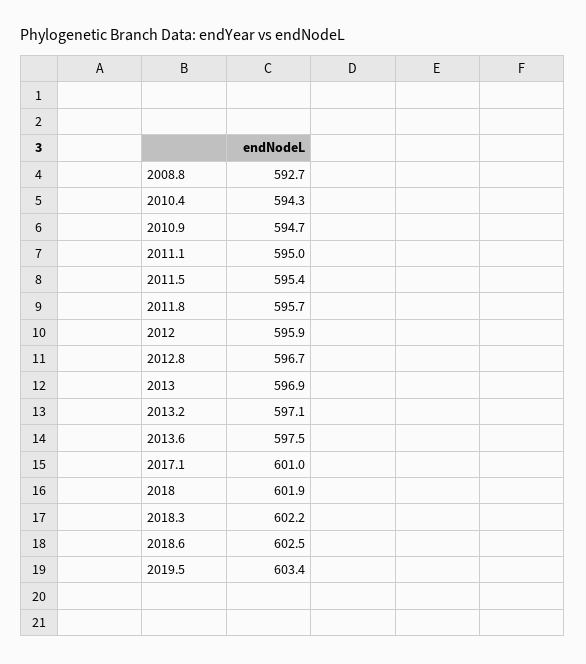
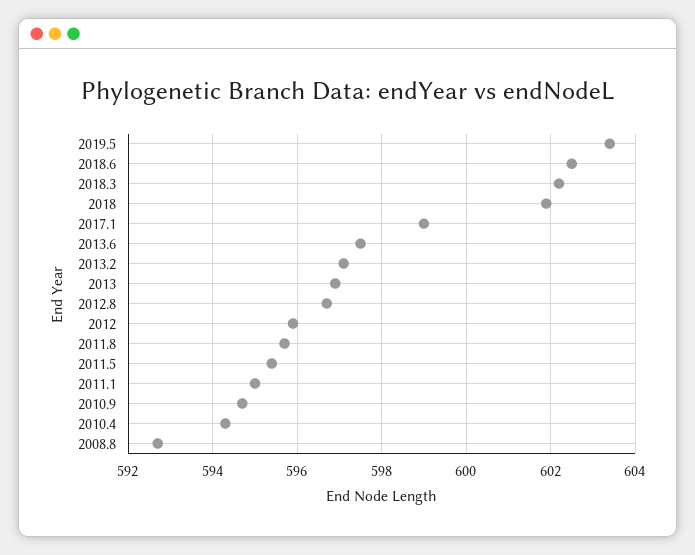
  {
    "2008.8": 592.7,
    "2010.4": 594.3,
    "2010.9": 594.7,
    "2011.1": 595,
    "2011.5": 595.4,
    "2011.8": 595.7,
    "2012": 595.9,
    "2012.8": 596.7,
    "2013": 596.9,
    "2013.2": 597.1,
    "2013.6": 597.5,
-   "2017.1": 601,
+   "2017.1": 599,
    "2018": 601.9,
    "2018.3": 602.2,
    "2018.6": 602.5,
    "2019.5": 603.4
  }

